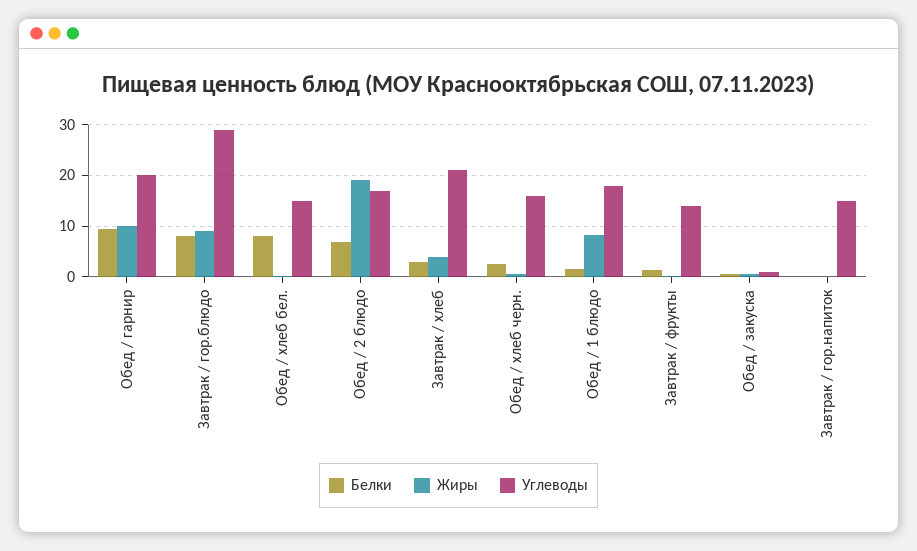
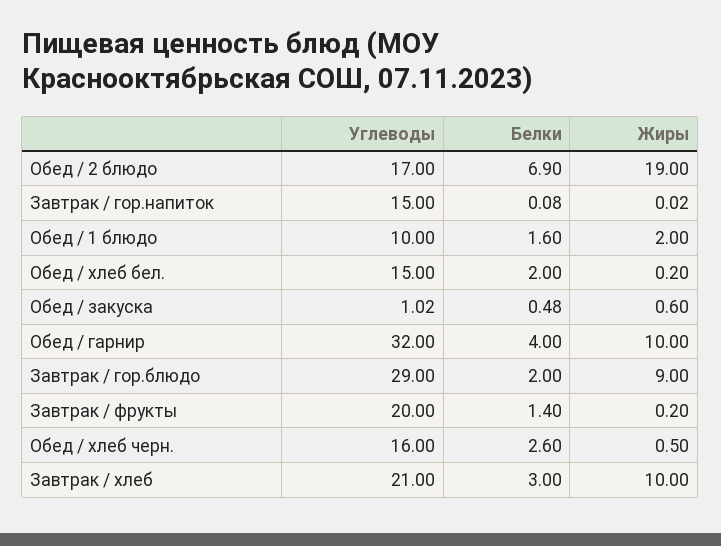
  {
    "Белки": {
-     "Обед / гарнир": 10,
+     "Обед / гарнир": 4,
-     "Завтрак / гор.блюдо": 8,
+     "Завтрак / гор.блюдо": 2,
-     "Обед / хлеб бел.": 8,
+     "Обед / хлеб бел.": 2,
      "Обед / 2 блюдо": 6.9,
      "Завтрак / хлеб": 3,
      "Обед / хлеб черн.": 2.6,
      "Обед / 1 блюдо": 1.6,
      "Завтрак / фрукты": 1.4,
      "Обед / закуска": 0.48,
      "Завтрак / гор.напиток": 0.08
    },
    "Жиры": {
      "Обед / гарнир": 10,
      "Завтрак / гор.блюдо": 9,
      "Обед / хлеб бел.": 0.2,
      "Обед / 2 блюдо": 19,
-     "Завтрак / хлеб": 4,
+     "Завтрак / хлеб": 10,
      "Обед / хлеб черн.": 0.5,
-     "Обед / 1 блюдо": 8,
+     "Обед / 1 блюдо": 2,
      "Завтрак / фрукты": 0.2,
      "Обед / закуска": 0.6,
      "Завтрак / гор.напиток": 0.02
    },
    "Углеводы": {
-     "Обед / гарнир": 20,
+     "Обед / гарнир": 32,
      "Завтрак / гор.блюдо": 29,
      "Обед / хлеб бел.": 15,
      "Обед / 2 блюдо": 17,
      "Завтрак / хлеб": 21,
      "Обед / хлеб черн.": 16,
-     "Обед / 1 блюдо": 18,
+     "Обед / 1 блюдо": 10,
-     "Завтрак / фрукты": 14,
+     "Завтрак / фрукты": 20,
      "Обед / закуска": 1.02,
      "Завтрак / гор.напиток": 15
    }
  }

